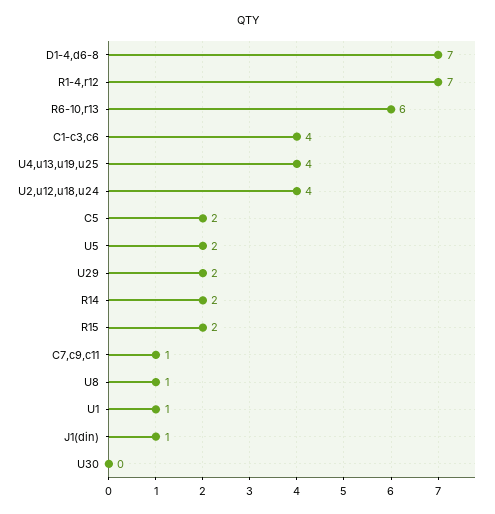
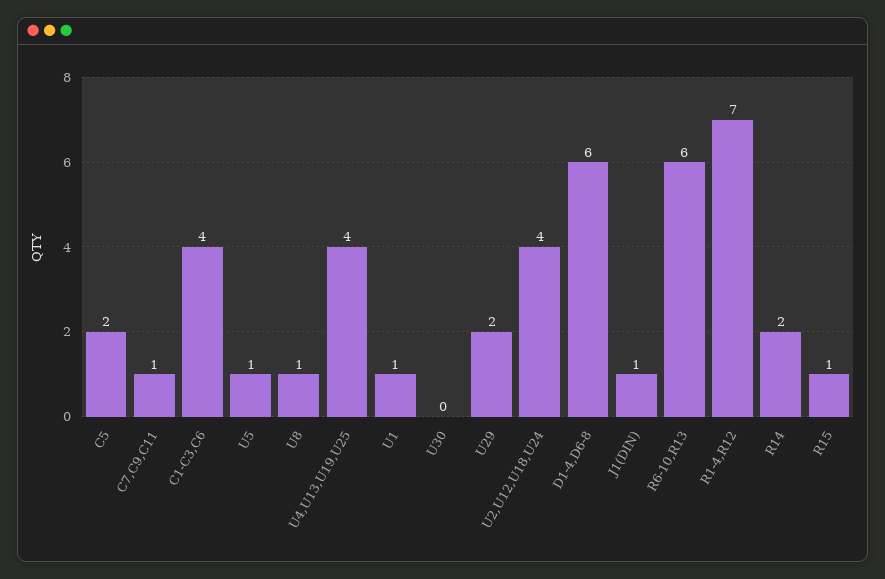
  {
-   "D1-4,d6-8": 7,
+   "D1-4,d6-8": 6,
    "R1-4,r12": 7,
    "R6-10,r13": 6,
    "C1-c3,c6": 4,
    "U4,u13,u19,u25": 4,
    "U2,u12,u18,u24": 4,
    "C5": 2,
-   "U5": 2,
+   "U5": 1,
    "U29": 2,
    "R14": 2,
-   "R15": 2,
+   "R15": 1,
    "C7,c9,c11": 1,
    "U8": 1,
    "U1": 1,
    "J1(din)": 1,
    "U30": 0
  }

